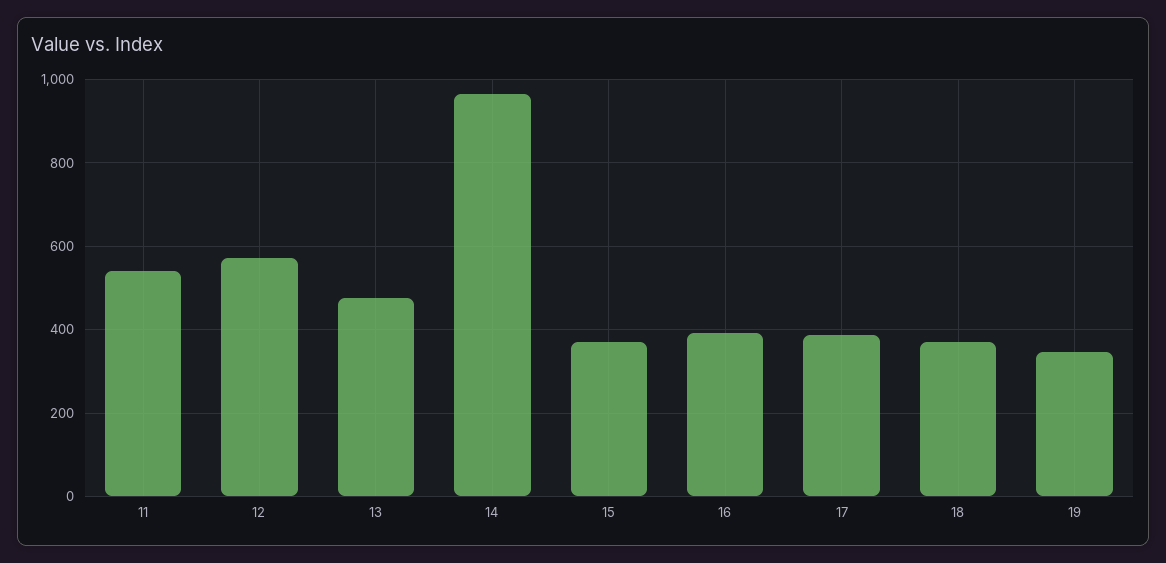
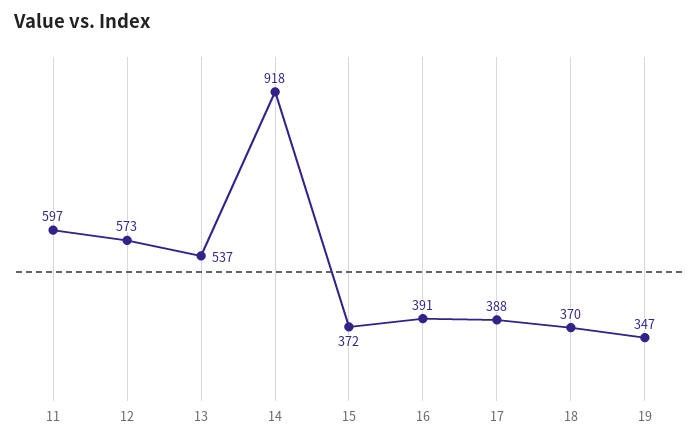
  {
-   "11": 540,
+   "11": 597,
    "12": 573,
-   "13": 480,
+   "13": 537,
-   "14": 960,
+   "14": 918,
    "15": 372,
    "16": 391,
    "17": 388,
    "18": 370,
    "19": 347
  }

